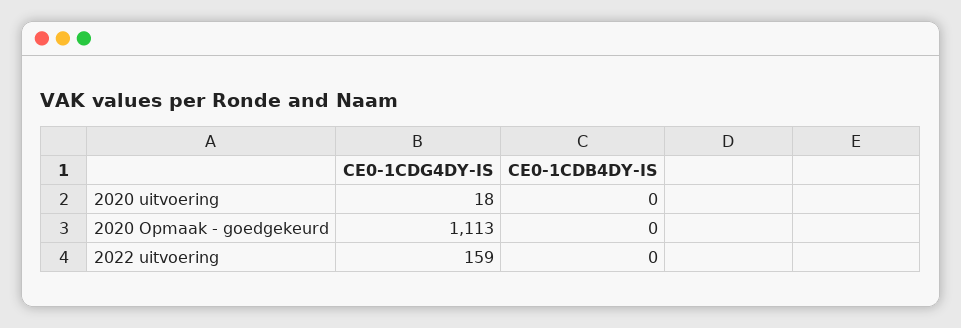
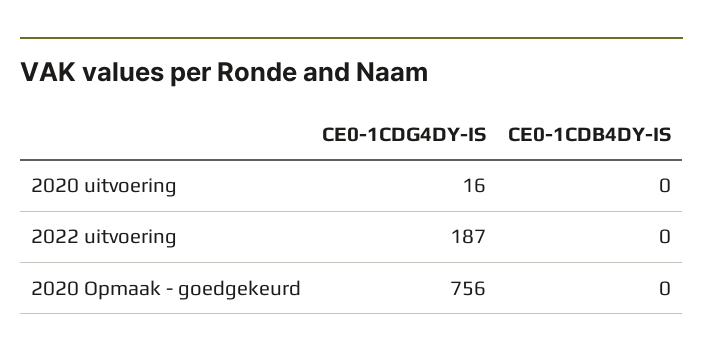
  {
    "CE0-1CDG4DY-IS": {
-     "2020 uitvoering": 18,
+     "2020 uitvoering": 16,
-     "2020 Opmaak - goedgekeurd": 1113,
+     "2020 Opmaak - goedgekeurd": 756,
-     "2022 uitvoering": 159
+     "2022 uitvoering": 187
    },
    "CE0-1CDB4DY-IS": {
      "2020 uitvoering": 0,
      "2020 Opmaak - goedgekeurd": 0,
      "2022 uitvoering": 0
    }
  }

